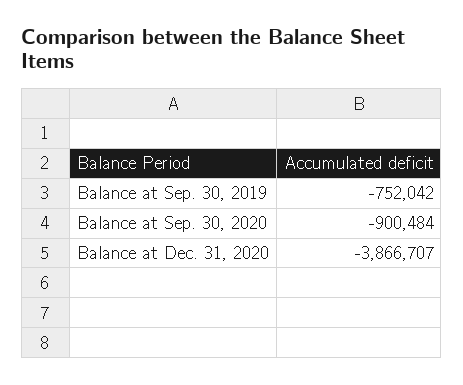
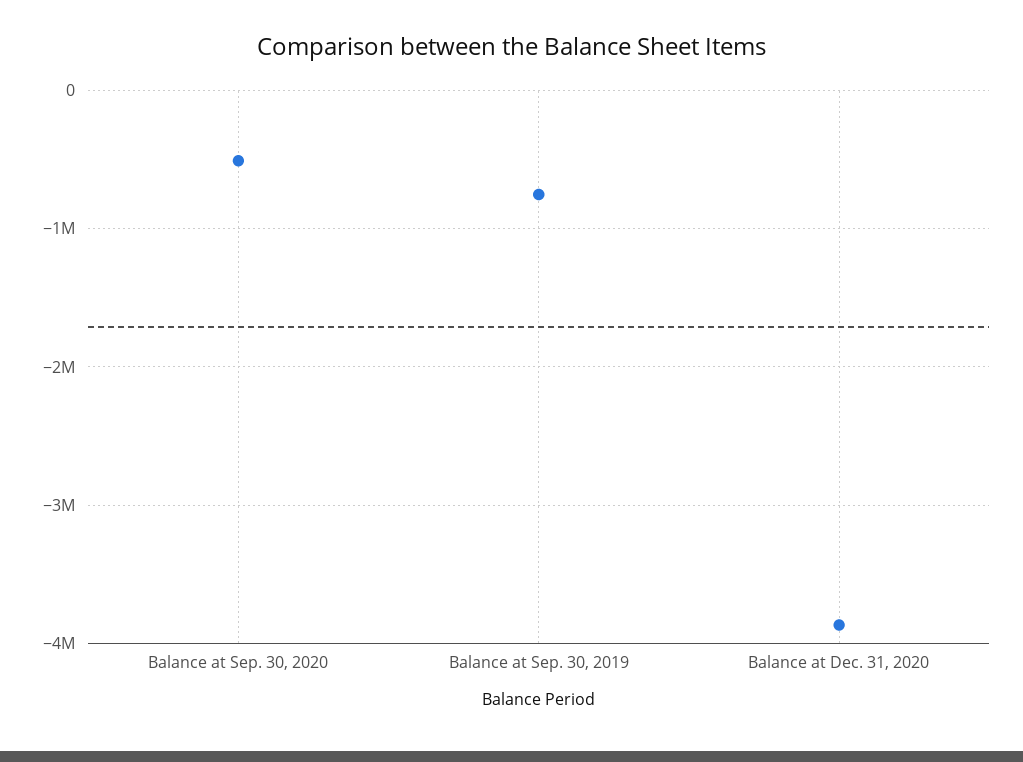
  {
    "Balance at Sep. 30, 2019": -752042,
-   "Balance at Sep. 30, 2020": -900484,
+   "Balance at Sep. 30, 2020": -500000,
    "Balance at Dec. 31, 2020": -3866707
  }

